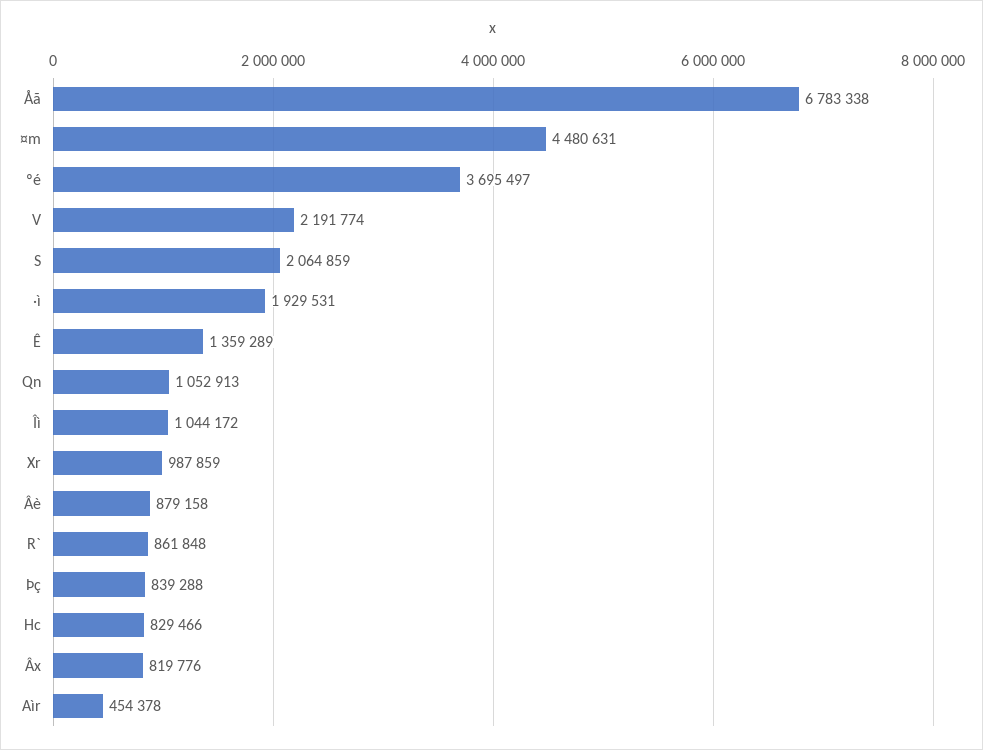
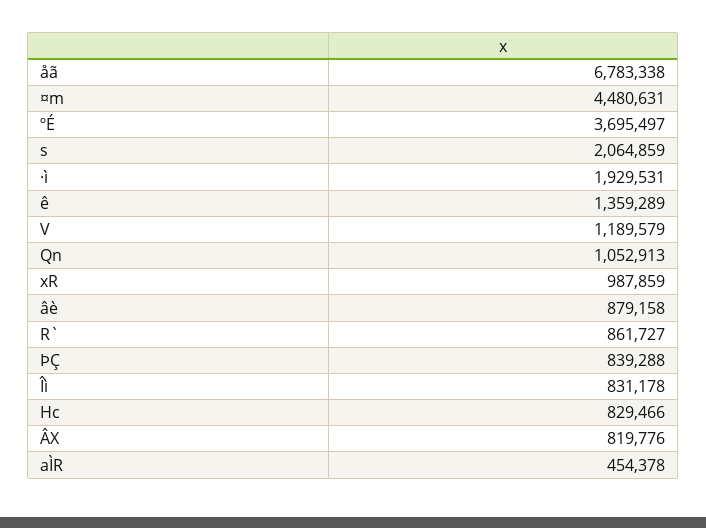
  {
    "Åã": 6783338,
    "¤m": 4480631,
    "ºé": 3695497,
-   "V": 2191774,
+   "V": 1189579,
    "S": 2064859,
    "·ì": 1929531,
    "Ê": 1359289,
    "Qn": 1052913,
-   "Îì": 1044172,
+   "Îì": 831178,
    "Xr": 987859,
    "Âè": 879158,
-   "R`": 861848,
+   "R`": 861727,
    "Þç": 839288,
    "Hc": 829466,
    "Âx": 819776,
    "Aìr": 454378
  }

